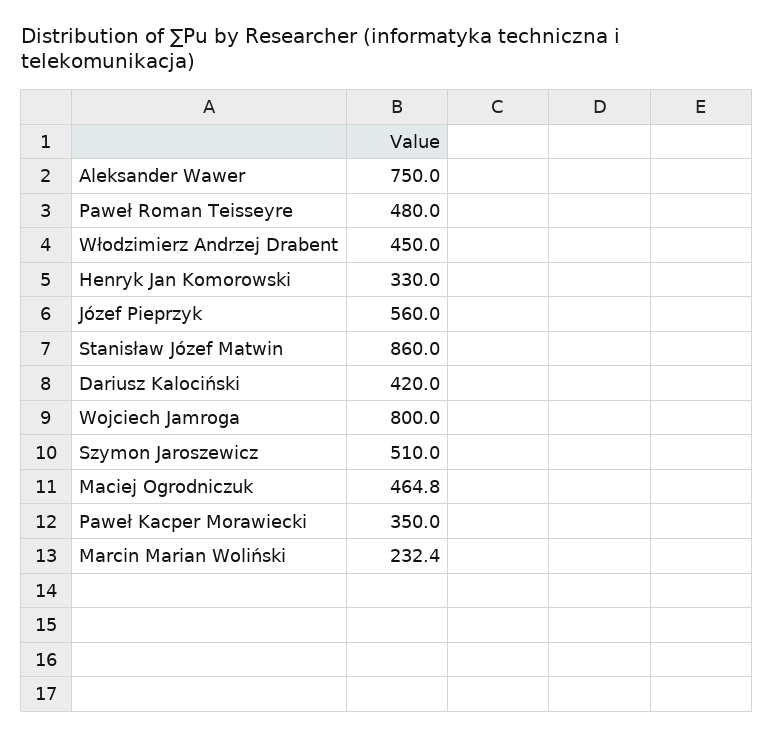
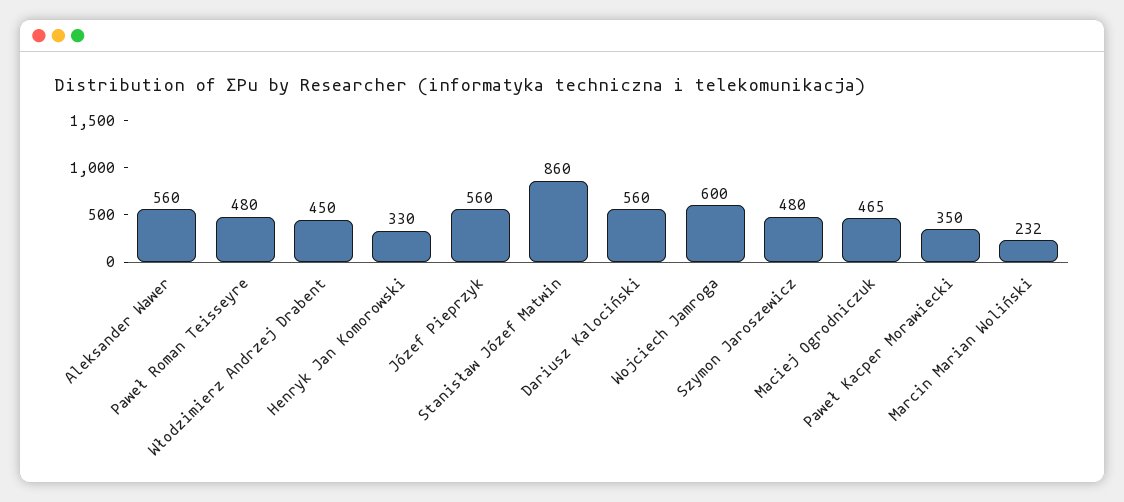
  {
-   "Aleksander Wawer": 750,
+   "Aleksander Wawer": 560,
    "Paweł Roman Teisseyre": 480,
    "Włodzimierz Andrzej Drabent": 450,
    "Henryk Jan Komorowski": 330,
    "Józef Pieprzyk": 560,
    "Stanisław Józef Matwin": 860,
-   "Dariusz Kalociński": 420,
+   "Dariusz Kalociński": 560,
-   "Wojciech Jamroga": 800,
+   "Wojciech Jamroga": 600,
-   "Szymon Jaroszewicz": 510,
+   "Szymon Jaroszewicz": 480,
    "Maciej Ogrodniczuk": 464.8,
    "Paweł Kacper Morawiecki": 350,
    "Marcin Marian Woliński": 232.4
  }

